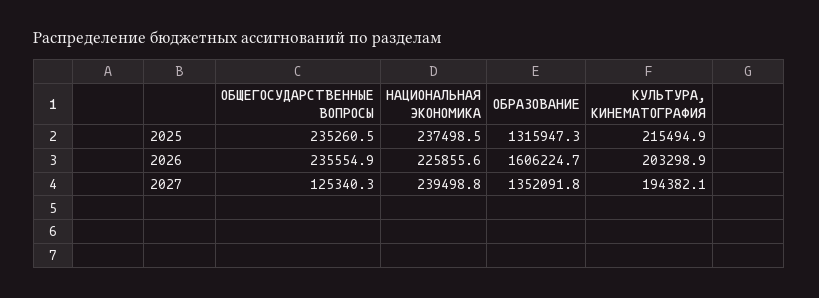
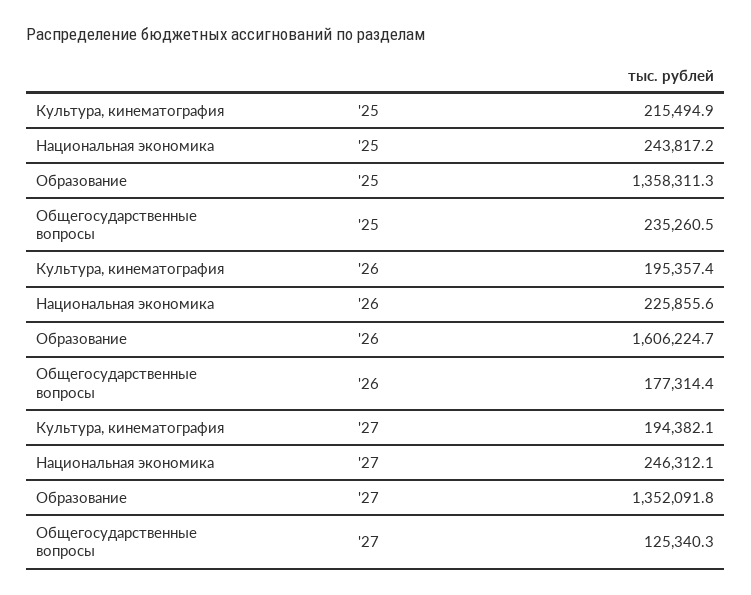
  {
    "ОБЩЕГОСУДАРСТВЕННЫЕ ВОПРОСЫ": {
      "2025": 235260.5,
-     "2026": 235554.9,
+     "2026": 177314.4,
      "2027": 125340.3
    },
    "НАЦИОНАЛЬНАЯ ЭКОНОМИКА": {
-     "2025": 237498.5,
+     "2025": 243817.2,
      "2026": 225855.6,
-     "2027": 239498.8
+     "2027": 246312.1
    },
    "ОБРАЗОВАНИЕ": {
-     "2025": 1315947.3,
+     "2025": 1358311.3,
      "2026": 1606224.7,
      "2027": 1352091.8
    },
    "КУЛЬТУРА, КИНЕМАТОГРАФИЯ": {
      "2025": 215494.9,
-     "2026": 203298.9,
+     "2026": 195357.4,
      "2027": 194382.1
    }
  }

